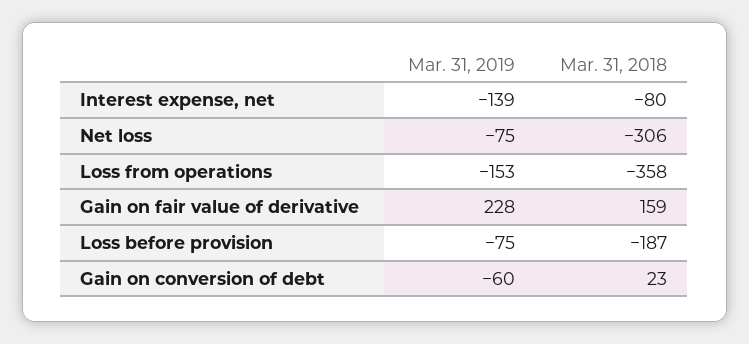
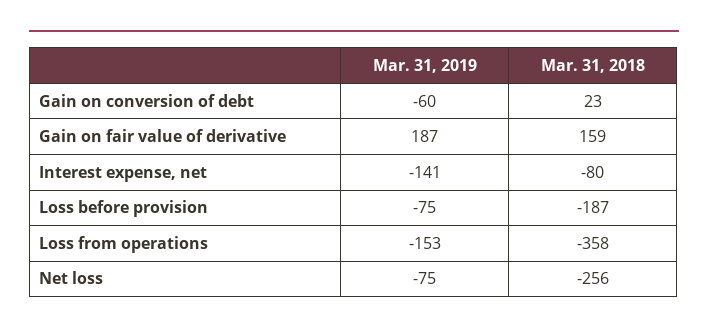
  {
    "Mar. 31, 2019": {
-     "Interest expense, net": -139,
+     "Interest expense, net": -141,
      "Net loss": -75,
      "Loss from operations": -153,
-     "Gain on fair value of derivative": 228,
+     "Gain on fair value of derivative": 187,
      "Loss before provision": -75,
      "Gain on conversion of debt": -60
    },
    "Mar. 31, 2018": {
      "Interest expense, net": -80,
-     "Net loss": -306,
+     "Net loss": -256,
      "Loss from operations": -358,
      "Gain on fair value of derivative": 159,
      "Loss before provision": -187,
      "Gain on conversion of debt": 23
    }
  }

